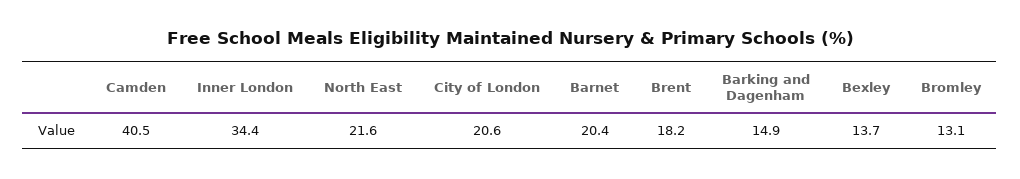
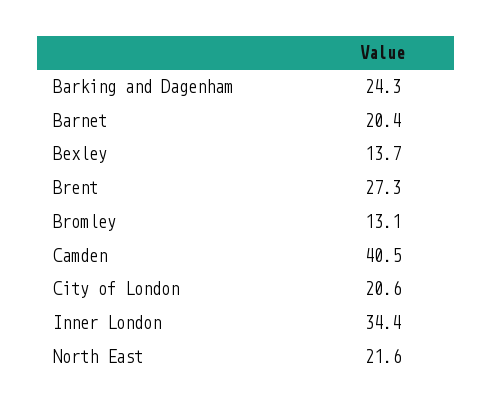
  {
    "Camden": 40.5,
    "Inner London": 34.4,
    "North East": 21.6,
    "City of London": 20.6,
    "Barnet": 20.4,
-   "Brent": 18.2,
+   "Brent": 27.3,
-   "Barking and Dagenham": 14.9,
+   "Barking and Dagenham": 24.3,
    "Bexley": 13.7,
    "Bromley": 13.1
  }

